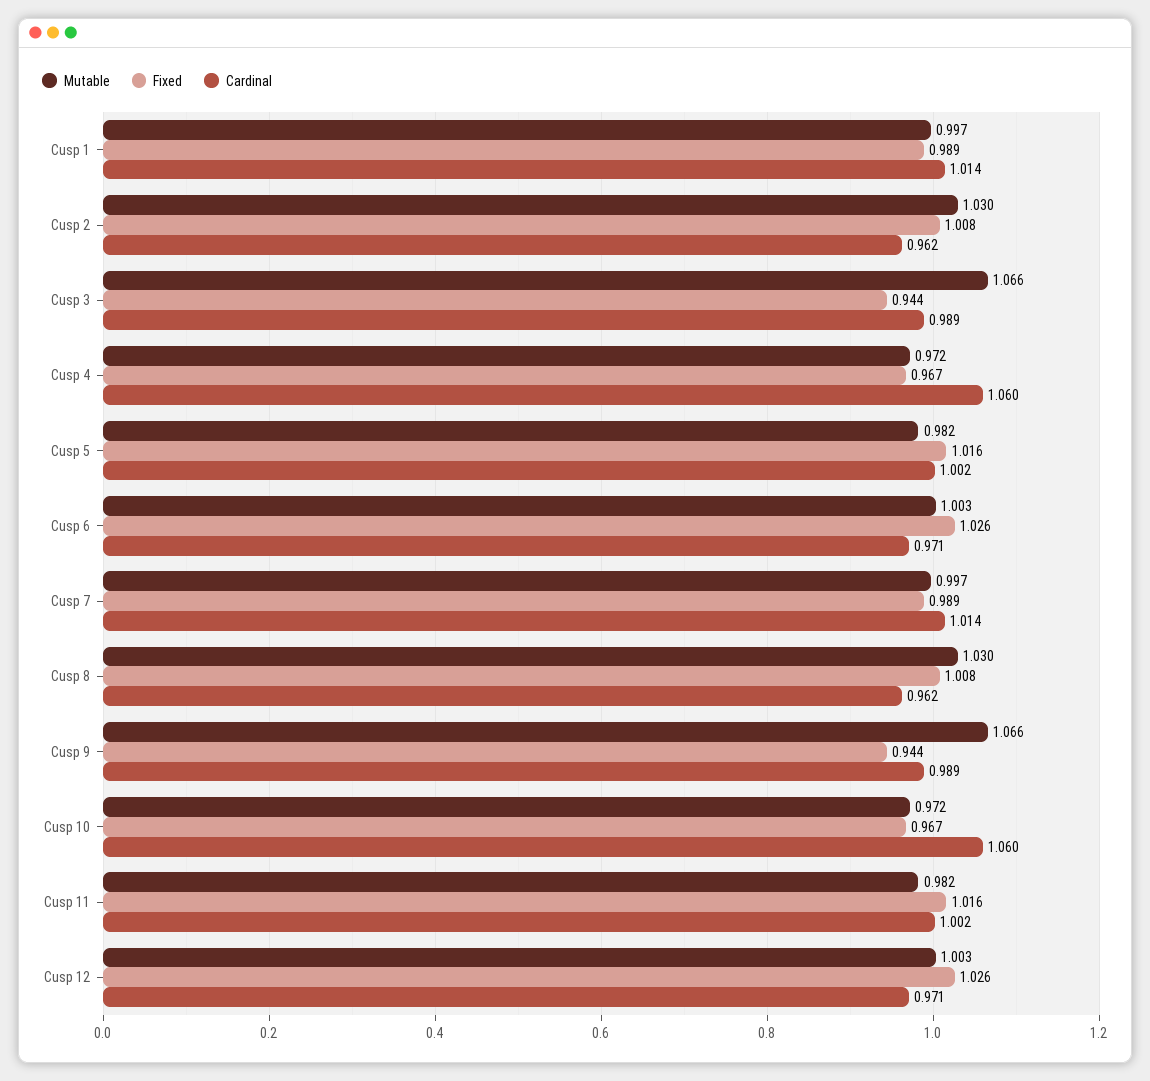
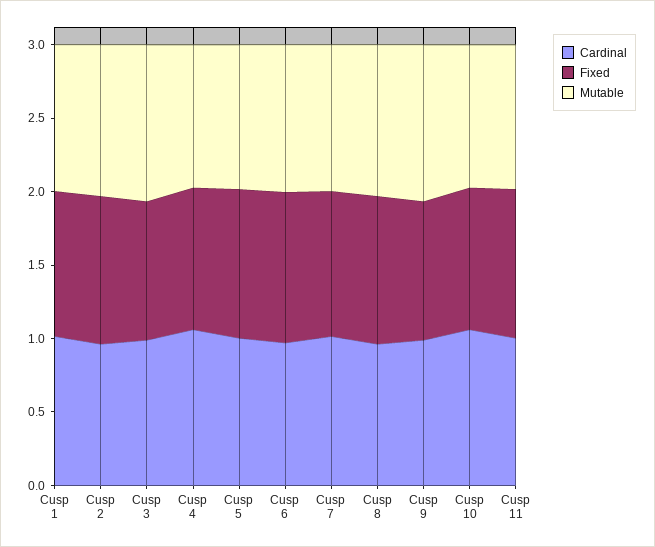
  {
    "Mutable": {
      "Cusp 1": 0.997,
      "Cusp 2": 1.03,
      "Cusp 3": 1.066,
      "Cusp 4": 0.972,
      "Cusp 5": 0.982,
      "Cusp 6": 1.003,
      "Cusp 7": 0.997,
      "Cusp 8": 1.03,
      "Cusp 9": 1.066,
      "Cusp 10": 0.972,
-     "Cusp 11": 0.982,
+     "Cusp 11": 0.982
-     "Cusp 12": 1.003
    },
    "Fixed": {
      "Cusp 1": 0.989,
      "Cusp 2": 1.008,
      "Cusp 3": 0.944,
      "Cusp 4": 0.967,
      "Cusp 5": 1.016,
      "Cusp 6": 1.026,
      "Cusp 7": 0.989,
      "Cusp 8": 1.008,
      "Cusp 9": 0.944,
      "Cusp 10": 0.967,
-     "Cusp 11": 1.016,
+     "Cusp 11": 1.016
-     "Cusp 12": 1.026
    },
    "Cardinal": {
      "Cusp 1": 1.014,
      "Cusp 2": 0.962,
      "Cusp 3": 0.989,
      "Cusp 4": 1.06,
      "Cusp 5": 1.002,
      "Cusp 6": 0.971,
      "Cusp 7": 1.014,
      "Cusp 8": 0.962,
      "Cusp 9": 0.989,
      "Cusp 10": 1.06,
-     "Cusp 11": 1.002,
+     "Cusp 11": 1.002
-     "Cusp 12": 0.971
    }
  }

